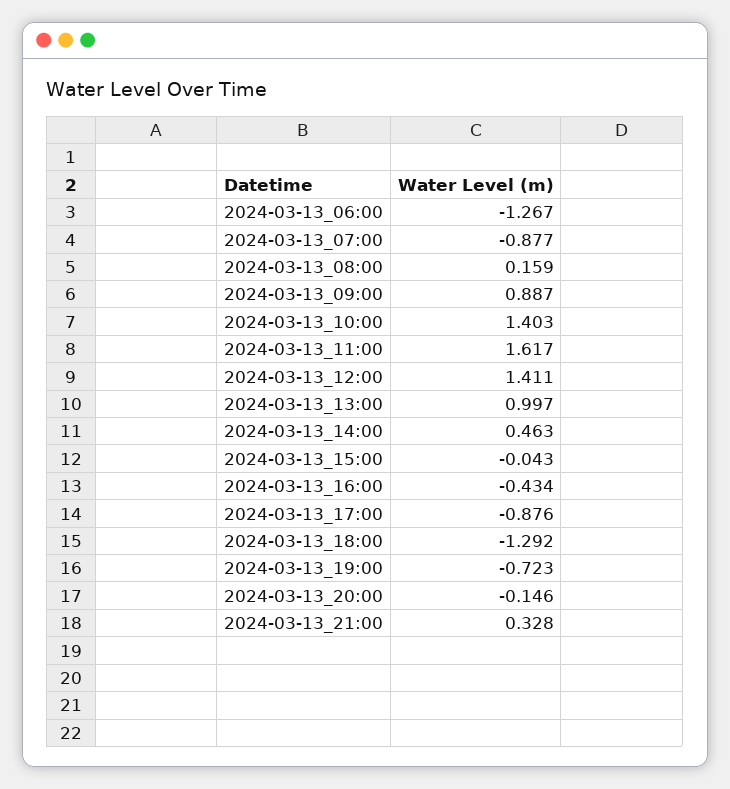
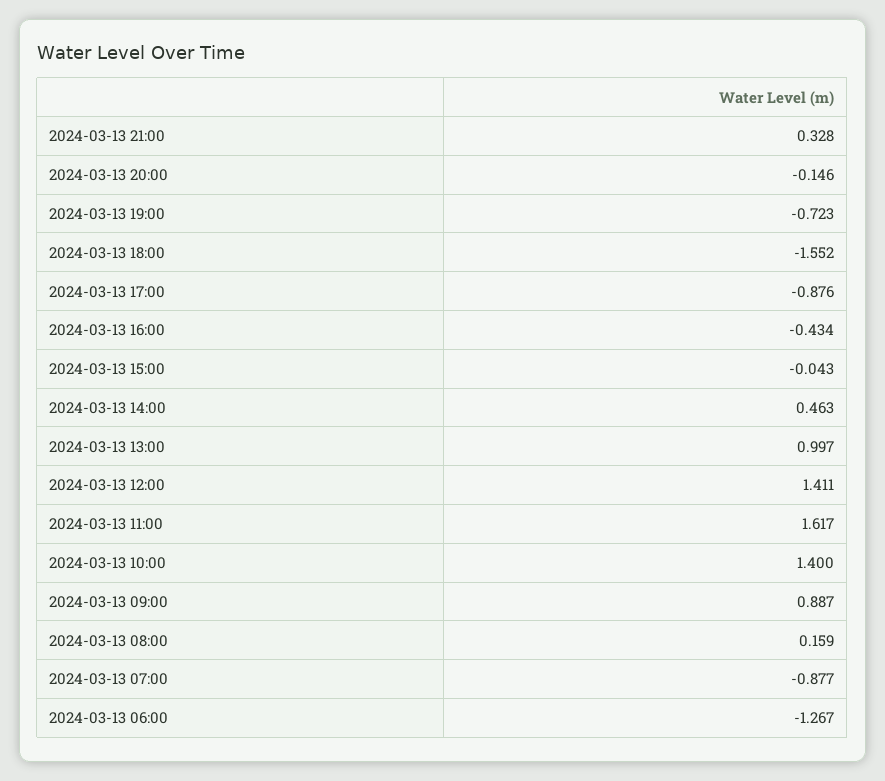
  {
    "2024-03-13_06:00": -1.267,
    "2024-03-13_07:00": -0.877,
    "2024-03-13_08:00": 0.159,
    "2024-03-13_09:00": 0.887,
-   "2024-03-13_10:00": 1.403,
+   "2024-03-13_10:00": 1.4,
    "2024-03-13_11:00": 1.617,
    "2024-03-13_12:00": 1.411,
    "2024-03-13_13:00": 0.997,
    "2024-03-13_14:00": 0.463,
    "2024-03-13_15:00": -0.043,
    "2024-03-13_16:00": -0.434,
    "2024-03-13_17:00": -0.876,
-   "2024-03-13_18:00": -1.292,
+   "2024-03-13_18:00": -1.552,
    "2024-03-13_19:00": -0.723,
    "2024-03-13_20:00": -0.146,
    "2024-03-13_21:00": 0.328
  }

